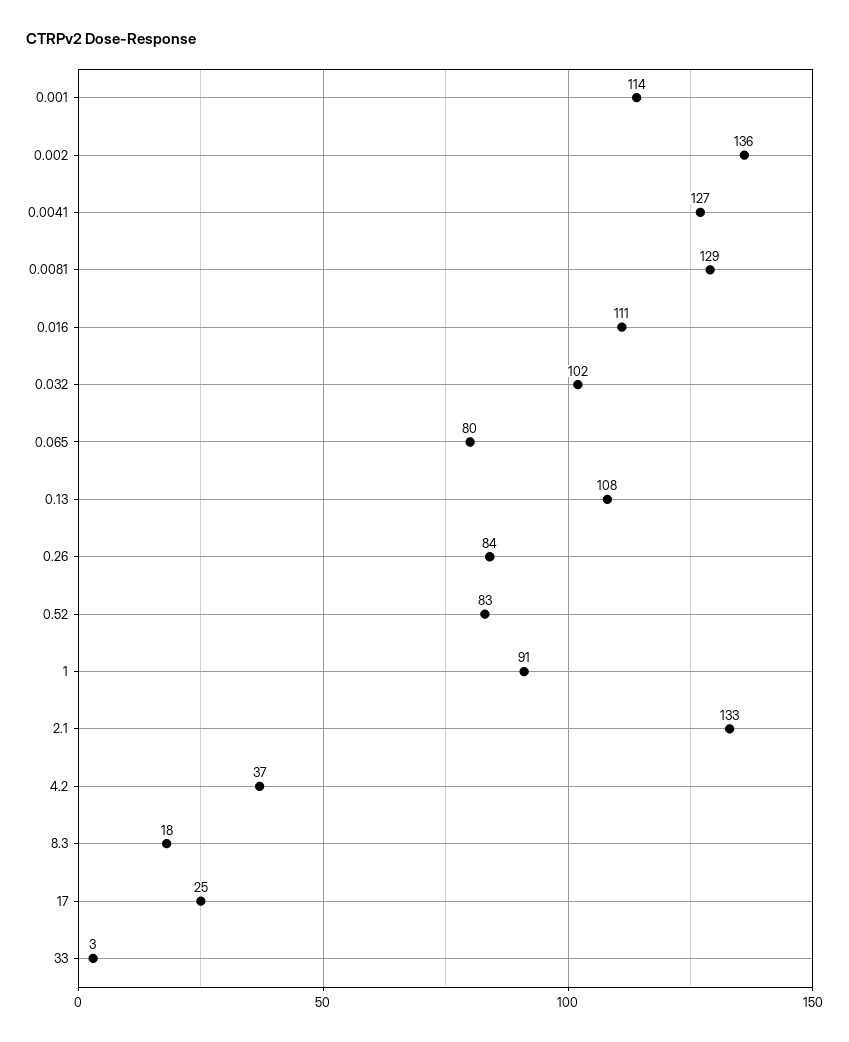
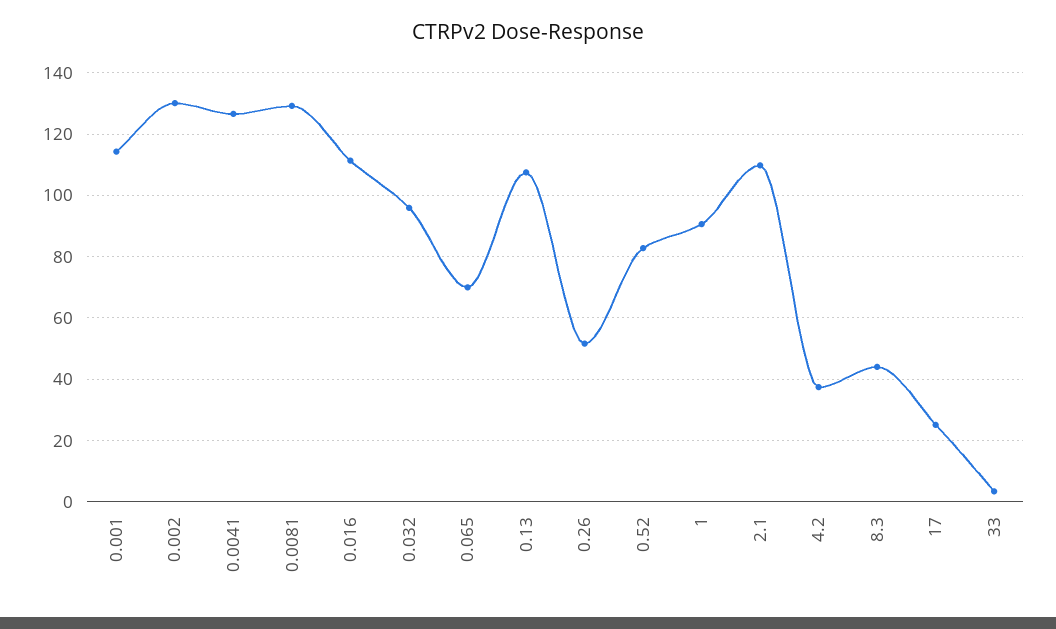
  {
    "0.001": 114,
-   "0.002": 136,
+   "0.002": 130,
    "0.0041": 127,
    "0.0081": 129,
    "0.016": 111,
-   "0.032": 102,
+   "0.032": 96,
-   "0.065": 80,
+   "0.065": 70,
    "0.13": 108,
-   "0.26": 84,
+   "0.26": 52,
    "0.52": 83,
    "1": 91,
-   "2.1": 133,
+   "2.1": 110,
    "4.2": 37,
-   "8.3": 18,
+   "8.3": 44,
    "17": 25,
    "33": 3
  }

